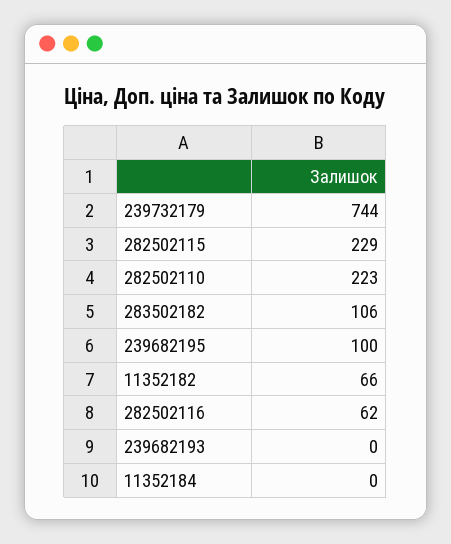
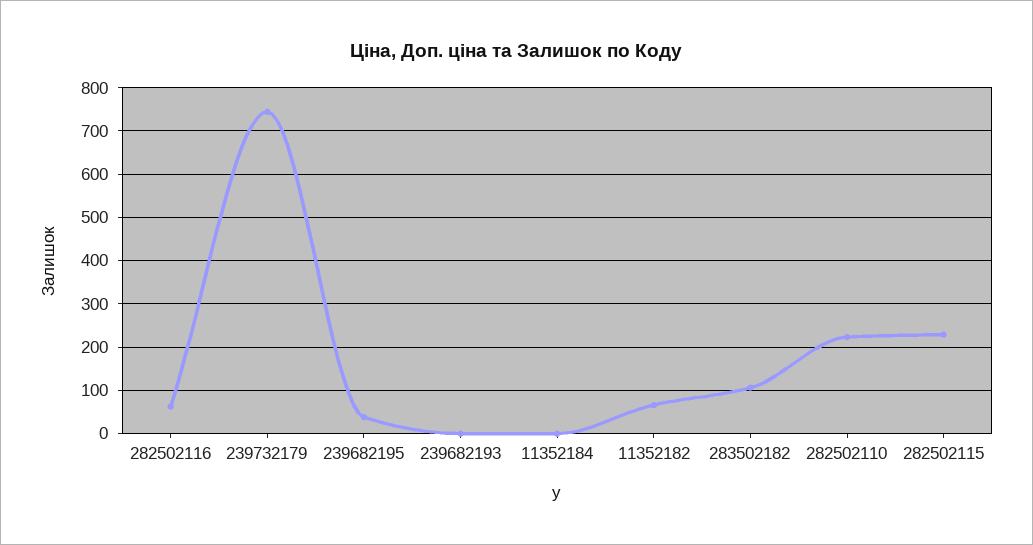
  {
    "239732179": 744,
    "282502115": 229,
    "282502110": 223,
    "283502182": 106,
-   "239682195": 100,
+   "239682195": 40,
    "11352182": 66,
    "282502116": 62,
    "239682193": 0,
    "11352184": 0
  }

